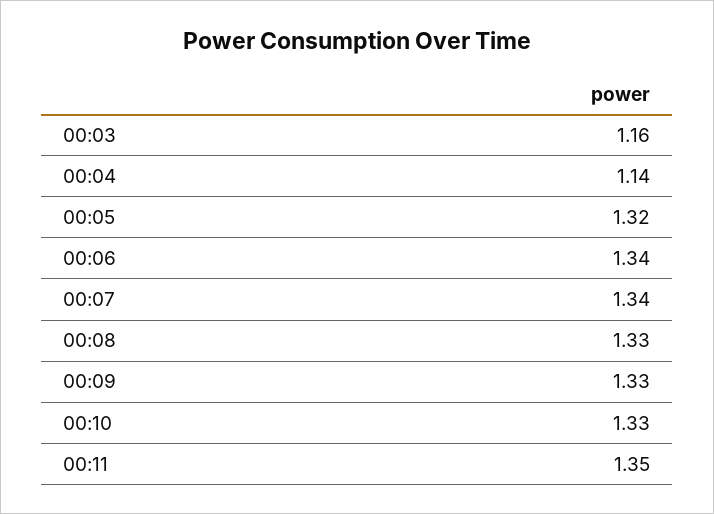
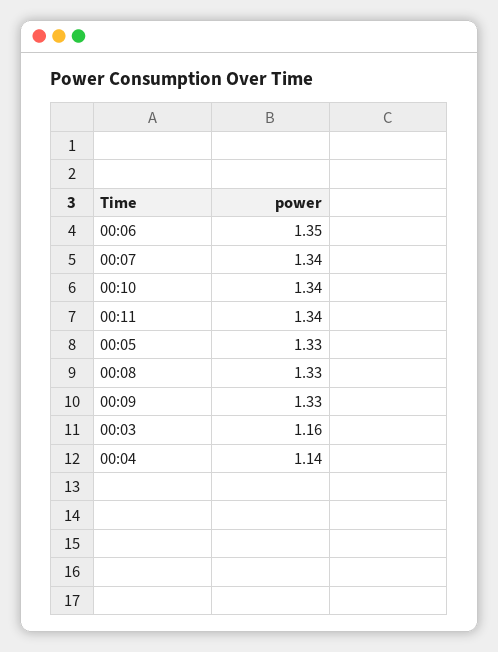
  {
    "00:03": 1.16,
    "00:04": 1.14,
-   "00:05": 1.32,
+   "00:05": 1.33,
-   "00:06": 1.34,
+   "00:06": 1.35,
    "00:07": 1.34,
    "00:08": 1.33,
    "00:09": 1.33,
-   "00:10": 1.33,
+   "00:10": 1.34,
-   "00:11": 1.35
+   "00:11": 1.34
  }

